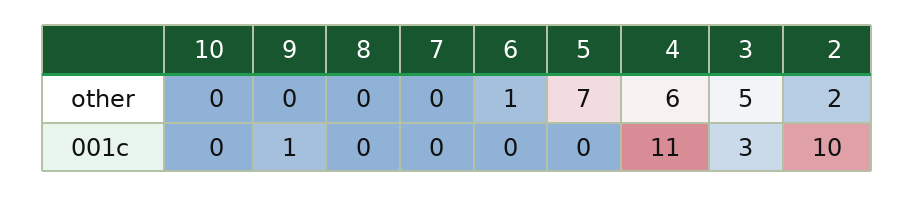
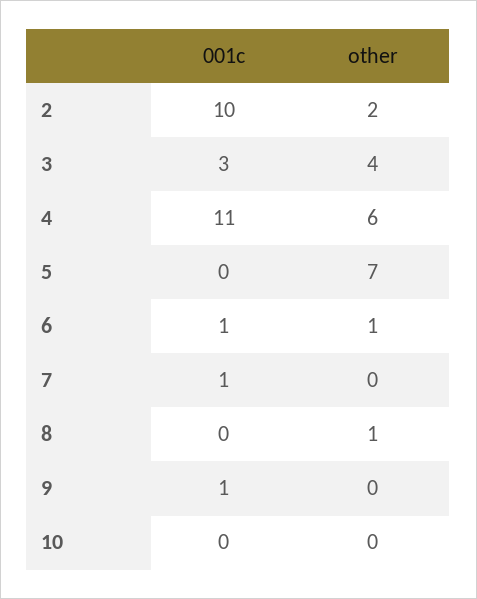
  {
    "10": {
      "other": 0,
      "001c": 0
    },
    "9": {
      "other": 0,
      "001c": 1
    },
    "8": {
-     "other": 0,
+     "other": 1,
      "001c": 0
    },
    "7": {
      "other": 0,
-     "001c": 0
+     "001c": 1
    },
    "6": {
      "other": 1,
-     "001c": 0
+     "001c": 1
    },
    "5": {
      "other": 7,
      "001c": 0
    },
    "4": {
      "other": 6,
      "001c": 11
    },
    "3": {
-     "other": 5,
+     "other": 4,
      "001c": 3
    },
    "2": {
      "other": 2,
      "001c": 10
    }
  }

